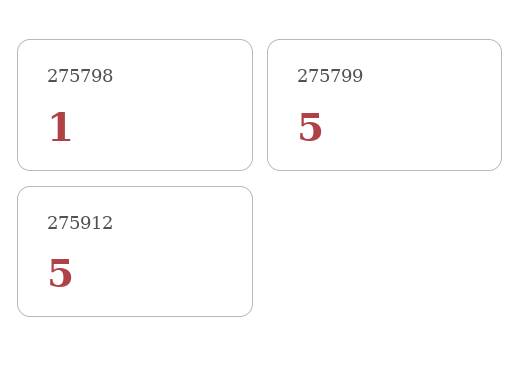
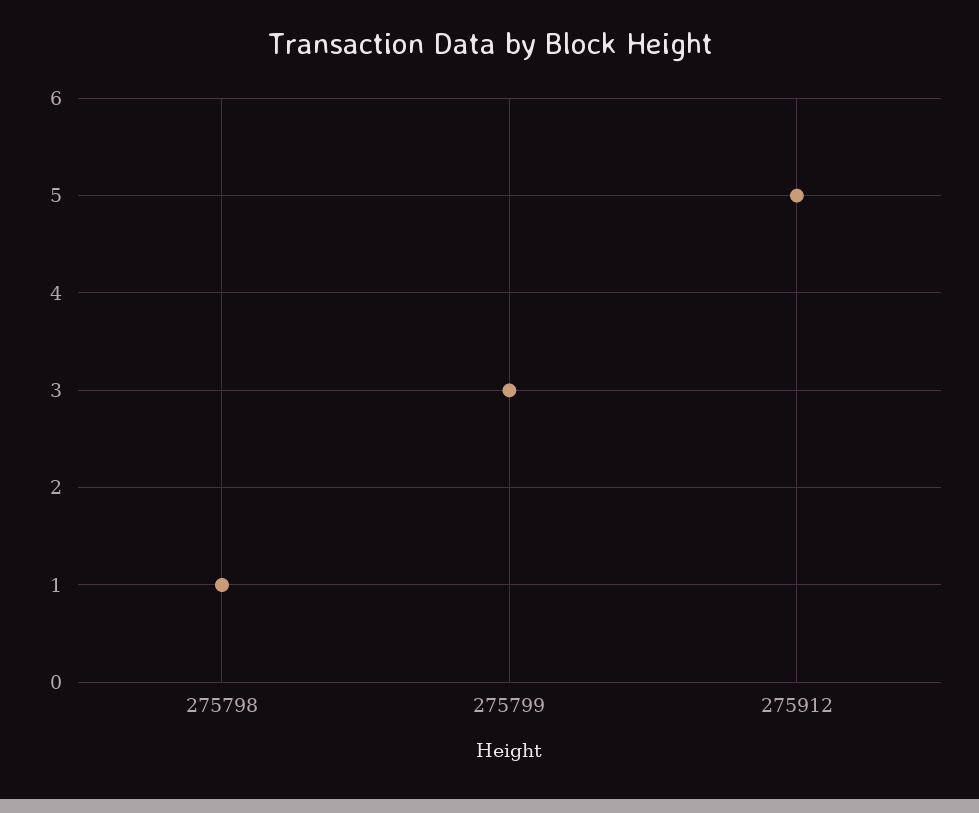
  {
    "275798": 1,
-   "275799": 5,
+   "275799": 3,
    "275912": 5
  }

